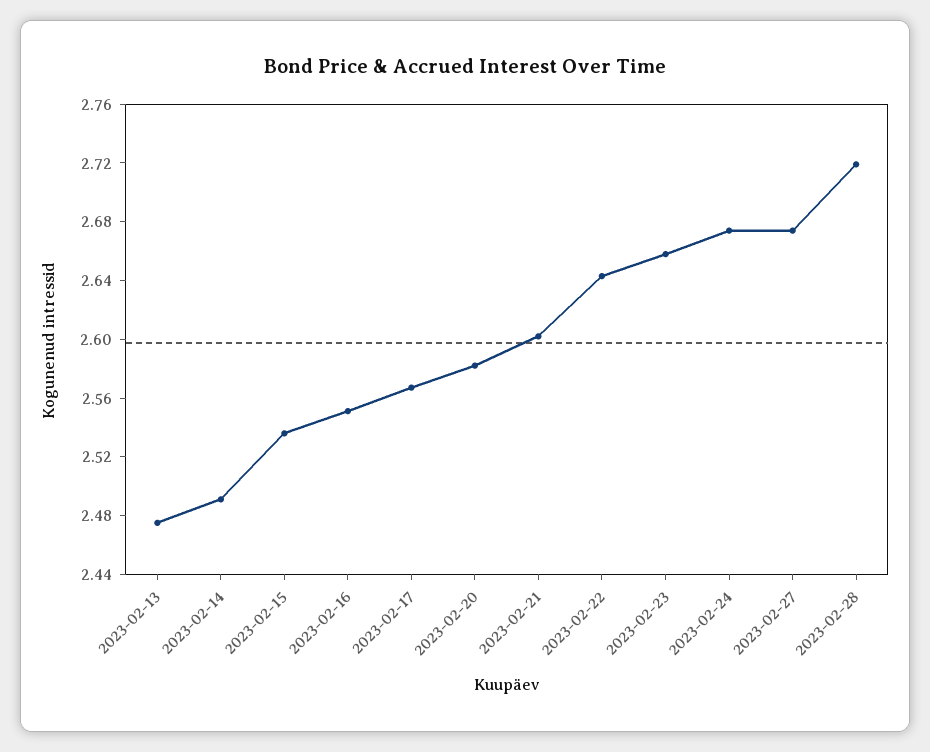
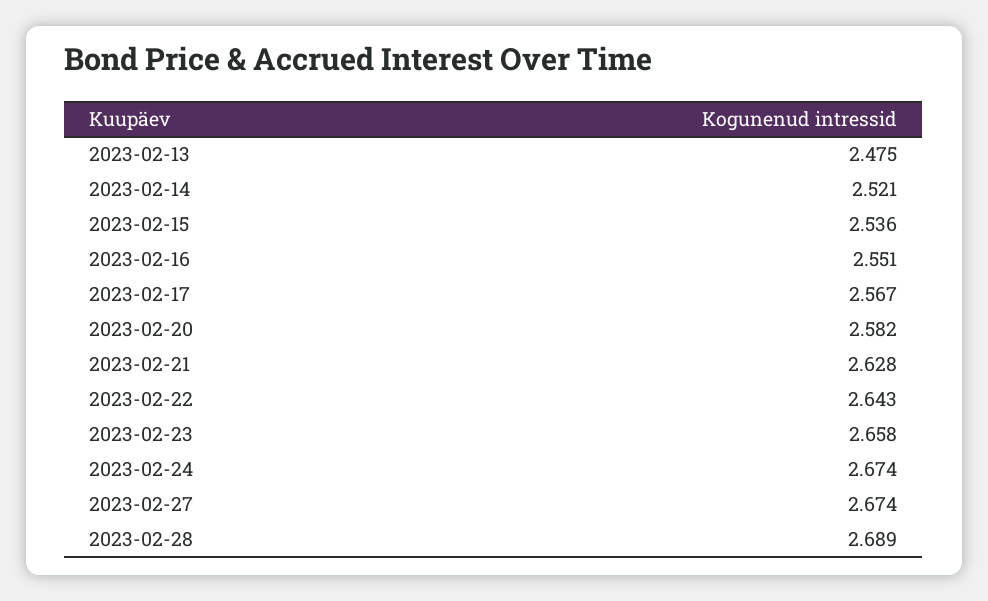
  {
    "2023-02-13": 2.475,
-   "2023-02-14": 2.49,
+   "2023-02-14": 2.521,
    "2023-02-15": 2.536,
    "2023-02-16": 2.551,
    "2023-02-17": 2.567,
    "2023-02-20": 2.582,
-   "2023-02-21": 2.6,
+   "2023-02-21": 2.628,
    "2023-02-22": 2.643,
    "2023-02-23": 2.658,
    "2023-02-24": 2.674,
    "2023-02-27": 2.674,
-   "2023-02-28": 2.72
+   "2023-02-28": 2.689
  }

